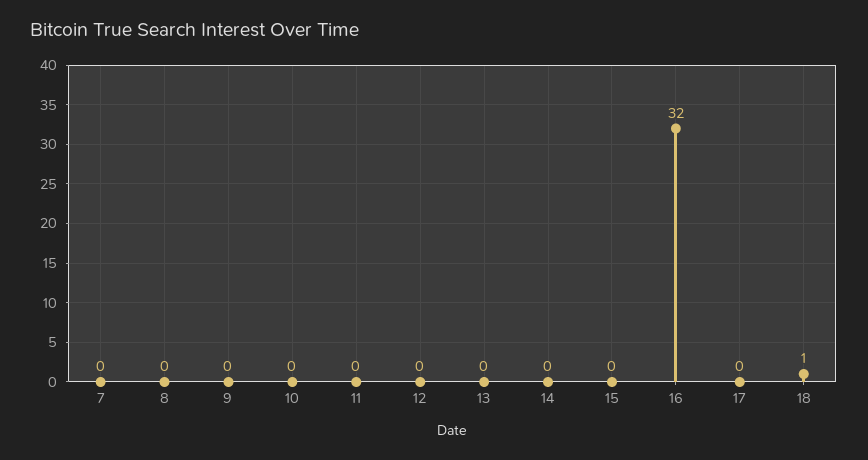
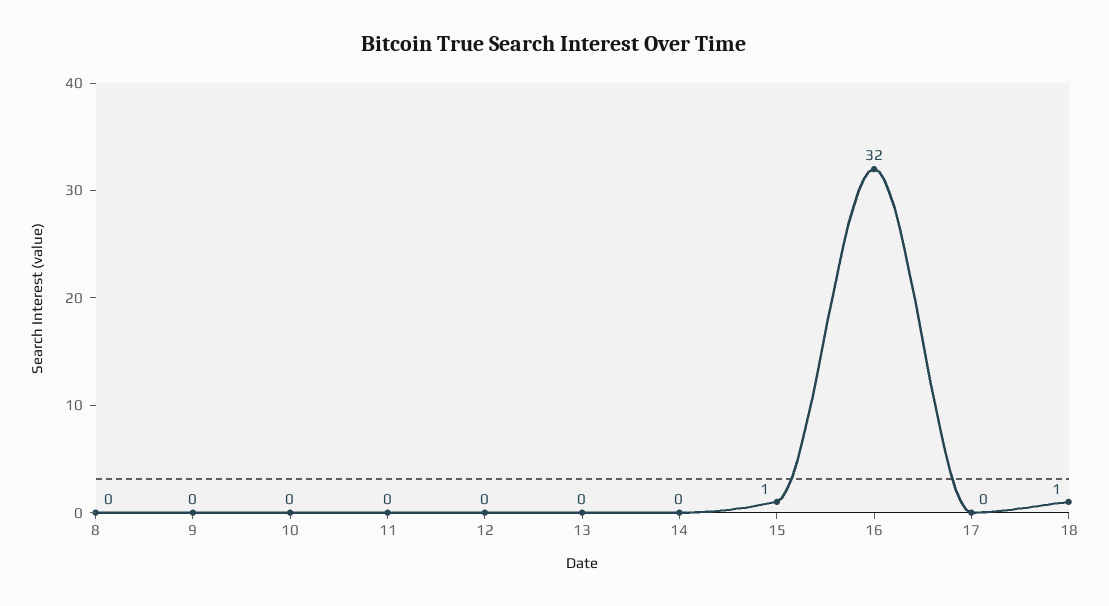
  {
-   "7": 0,
    "8": 0,
    "9": 0,
    "10": 0,
    "11": 0,
    "12": 0,
    "13": 0,
    "14": 0,
-   "15": 0,
+   "15": 1,
    "16": 32,
    "17": 0,
    "18": 1
  }

